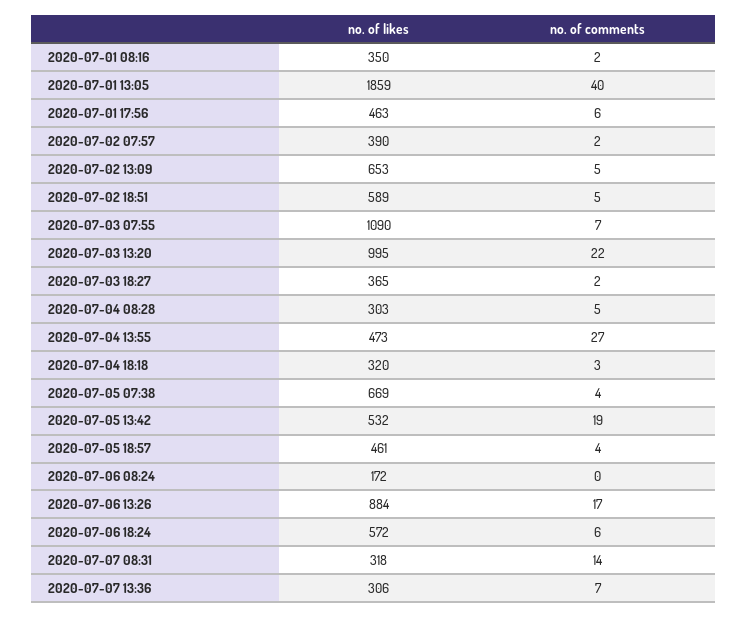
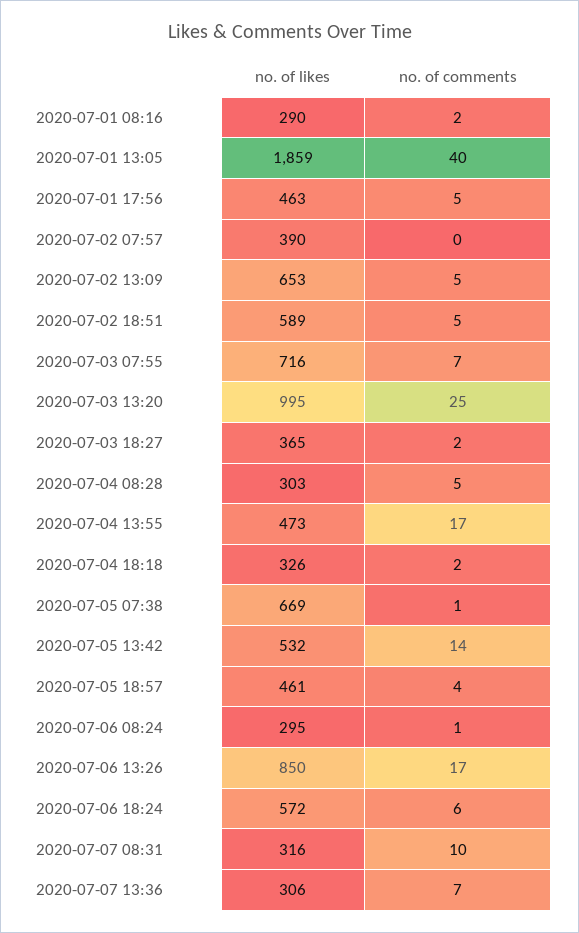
  {
    "no. of likes": {
-     "2020-07-01 08:16": 350,
+     "2020-07-01 08:16": 290,
      "2020-07-01 13:05": 1859,
      "2020-07-01 17:56": 463,
      "2020-07-02 07:57": 390,
      "2020-07-02 13:09": 653,
      "2020-07-02 18:51": 589,
-     "2020-07-03 07:55": 1090,
+     "2020-07-03 07:55": 716,
      "2020-07-03 13:20": 995,
      "2020-07-03 18:27": 365,
      "2020-07-04 08:28": 303,
      "2020-07-04 13:55": 473,
-     "2020-07-04 18:18": 320,
+     "2020-07-04 18:18": 326,
      "2020-07-05 07:38": 669,
      "2020-07-05 13:42": 532,
      "2020-07-05 18:57": 461,
-     "2020-07-06 08:24": 172,
+     "2020-07-06 08:24": 295,
-     "2020-07-06 13:26": 884,
+     "2020-07-06 13:26": 850,
      "2020-07-06 18:24": 572,
-     "2020-07-07 08:31": 318,
+     "2020-07-07 08:31": 316,
      "2020-07-07 13:36": 306
    },
    "no. of comments": {
      "2020-07-01 08:16": 2,
      "2020-07-01 13:05": 40,
-     "2020-07-01 17:56": 6,
+     "2020-07-01 17:56": 5,
-     "2020-07-02 07:57": 2,
+     "2020-07-02 07:57": 0,
      "2020-07-02 13:09": 5,
      "2020-07-02 18:51": 5,
      "2020-07-03 07:55": 7,
-     "2020-07-03 13:20": 22,
+     "2020-07-03 13:20": 25,
      "2020-07-03 18:27": 2,
      "2020-07-04 08:28": 5,
-     "2020-07-04 13:55": 27,
+     "2020-07-04 13:55": 17,
-     "2020-07-04 18:18": 3,
+     "2020-07-04 18:18": 2,
-     "2020-07-05 07:38": 4,
+     "2020-07-05 07:38": 1,
-     "2020-07-05 13:42": 19,
+     "2020-07-05 13:42": 14,
      "2020-07-05 18:57": 4,
-     "2020-07-06 08:24": 0,
+     "2020-07-06 08:24": 1,
      "2020-07-06 13:26": 17,
      "2020-07-06 18:24": 6,
-     "2020-07-07 08:31": 14,
+     "2020-07-07 08:31": 10,
      "2020-07-07 13:36": 7
    }
  }

